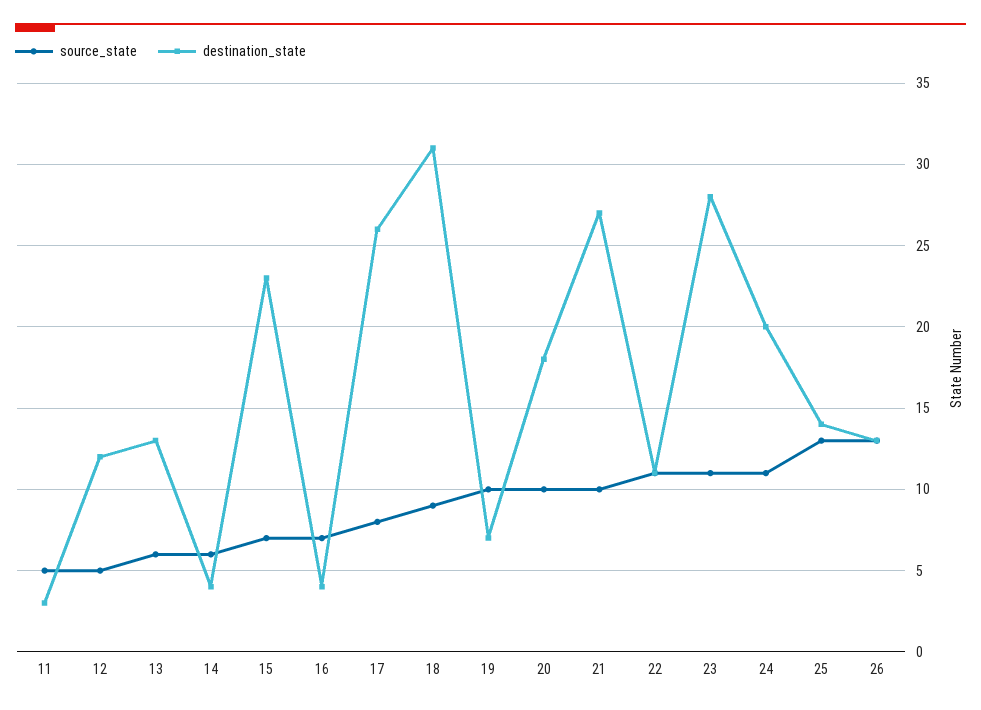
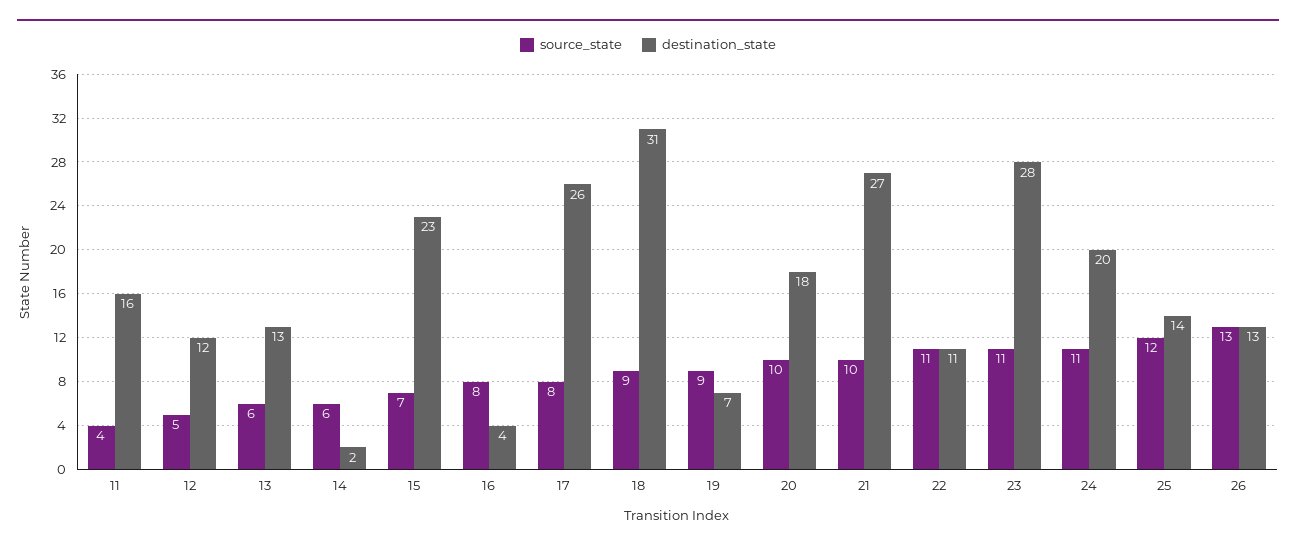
  {
    "source_state": {
-     "11": 5,
+     "11": 4,
      "12": 5,
      "13": 6,
      "14": 6,
      "15": 7,
-     "16": 7,
+     "16": 8,
      "17": 8,
      "18": 9,
-     "19": 10,
+     "19": 9,
      "20": 10,
      "21": 10,
      "22": 11,
      "23": 11,
      "24": 11,
-     "25": 13,
+     "25": 12,
      "26": 13
    },
    "destination_state": {
-     "11": 3,
+     "11": 16,
      "12": 12,
      "13": 13,
-     "14": 4,
+     "14": 2,
      "15": 23,
      "16": 4,
      "17": 26,
      "18": 31,
      "19": 7,
      "20": 18,
      "21": 27,
      "22": 11,
      "23": 28,
      "24": 20,
      "25": 14,
      "26": 13
    }
  }

